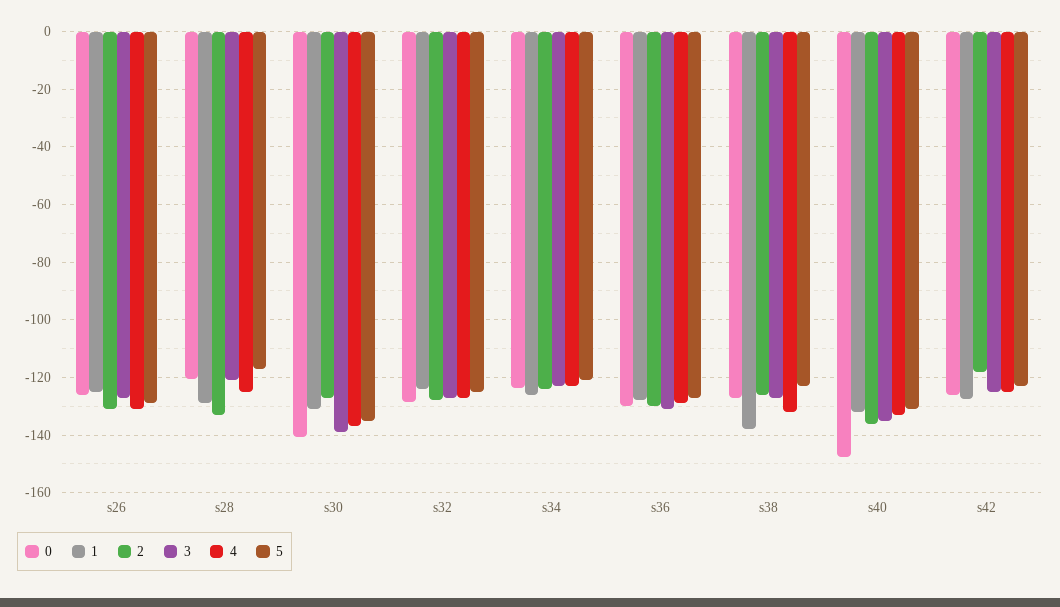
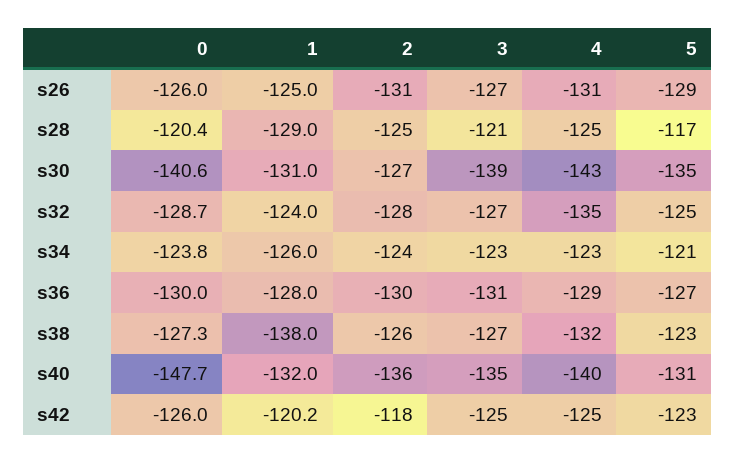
  {
    "0": {
      "s26": -126,
      "s28": -120.4,
      "s30": -140.6,
      "s32": -128.7,
      "s34": -123.8,
      "s36": -130,
      "s38": -127.3,
      "s40": -147.7,
      "s42": -126
    },
    "1": {
      "s26": -125,
      "s28": -129,
      "s30": -131,
      "s32": -124,
      "s34": -126,
      "s36": -128,
      "s38": -138,
      "s40": -132,
-     "s42": -127.5
+     "s42": -120.2
    },
    "2": {
      "s26": -131,
-     "s28": -132.5,
+     "s28": -125,
      "s30": -127,
      "s32": -128,
      "s34": -124,
      "s36": -130,
      "s38": -126,
      "s40": -136,
      "s42": -118
    },
    "3": {
      "s26": -127,
      "s28": -121,
      "s30": -139,
      "s32": -127,
      "s34": -123,
      "s36": -131,
      "s38": -127,
      "s40": -135,
      "s42": -125
    },
    "4": {
      "s26": -131,
      "s28": -125,
-     "s30": -137.5,
+     "s30": -143,
-     "s32": -127.5,
+     "s32": -135,
      "s34": -123,
      "s36": -129,
      "s38": -132,
-     "s40": -132.5,
+     "s40": -140,
      "s42": -125
    },
    "5": {
      "s26": -129,
      "s28": -117,
      "s30": -135,
      "s32": -125,
      "s34": -121,
      "s36": -127,
      "s38": -123,
      "s40": -131,
      "s42": -123
    }
  }

